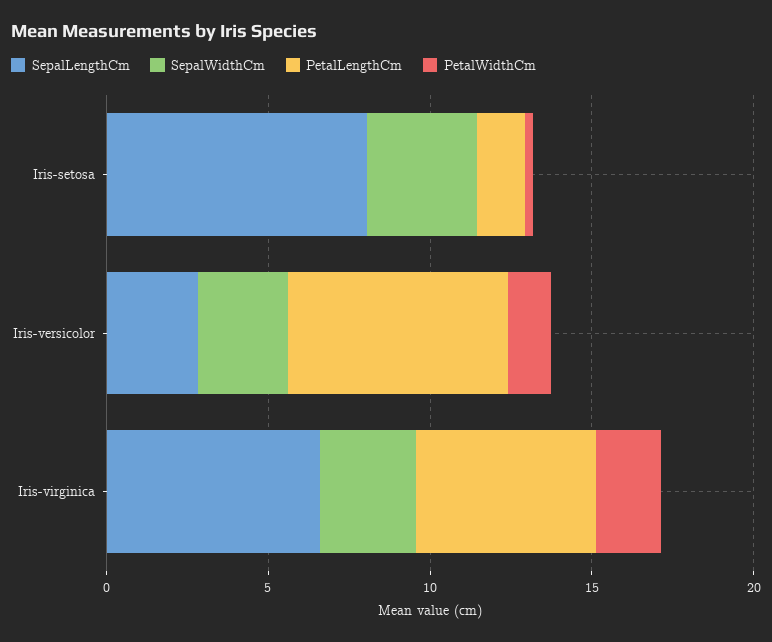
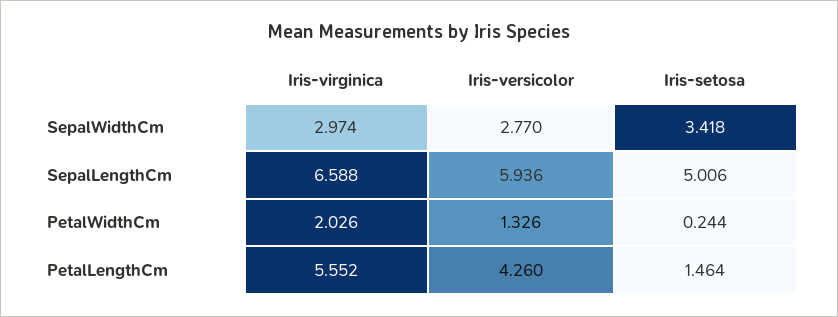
  {
    "SepalLengthCm": {
-     "Iris-setosa": 8,
+     "Iris-setosa": 5.006,
-     "Iris-versicolor": 3,
+     "Iris-versicolor": 5.936,
      "Iris-virginica": 6.588
    },
    "SepalWidthCm": {
      "Iris-setosa": 3.418,
      "Iris-versicolor": 2.77,
      "Iris-virginica": 2.974
    },
    "PetalLengthCm": {
      "Iris-setosa": 1.464,
-     "Iris-versicolor": 7,
+     "Iris-versicolor": 4.26,
      "Iris-virginica": 5.552
    },
    "PetalWidthCm": {
      "Iris-setosa": 0.244,
      "Iris-versicolor": 1.326,
      "Iris-virginica": 2.026
    }
  }

